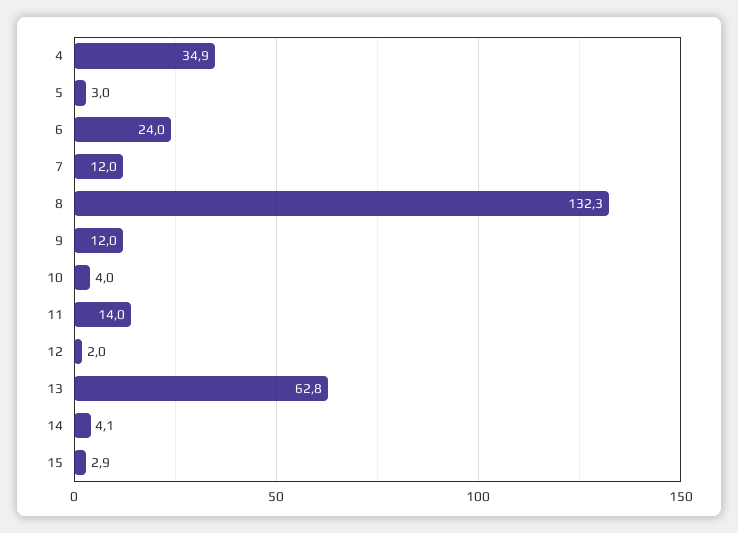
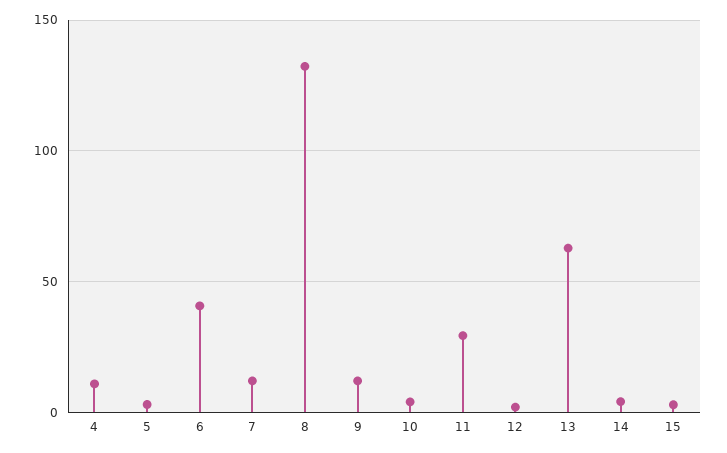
  {
-   "4": 34.9,
+   "4": 10,
    "5": 3,
-   "6": 24,
+   "6": 40,
    "7": 12,
    "8": 132.3,
    "9": 12,
    "10": 4,
-   "11": 14,
+   "11": 30,
    "12": 2,
    "13": 62.8,
    "14": 4.1,
    "15": 2.9
  }

